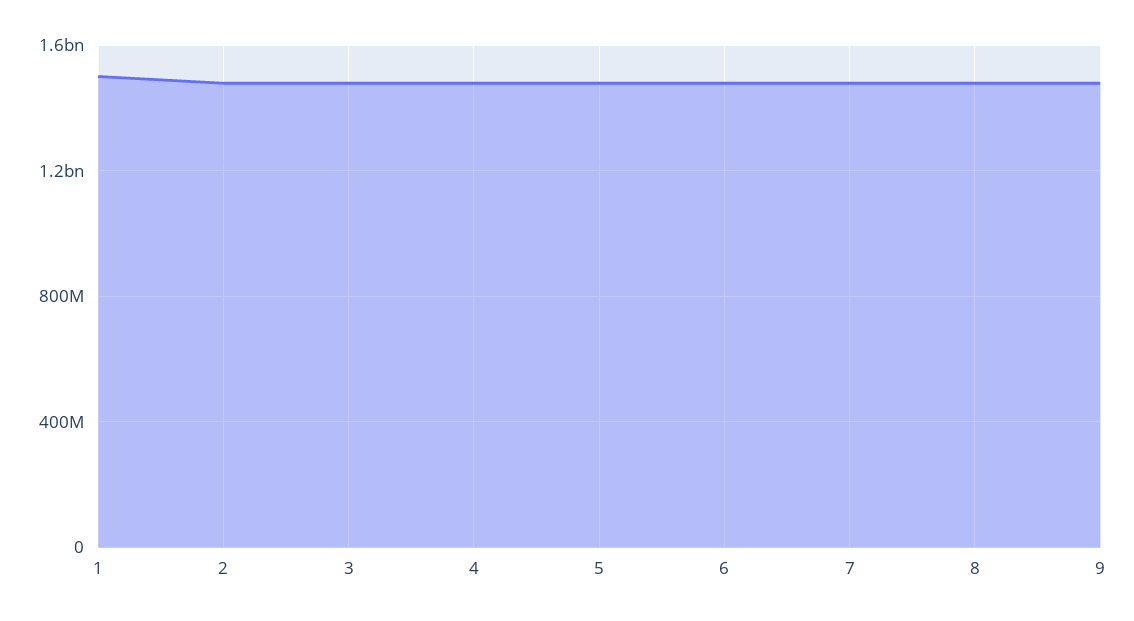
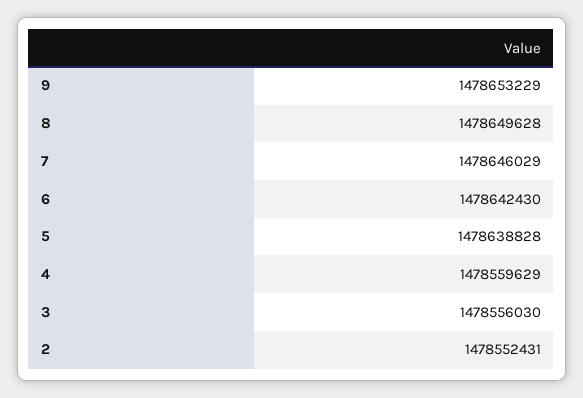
  {
-   "1": 1500000000,
    "2": 1478552431,
    "3": 1478556030,
    "4": 1478559629,
    "5": 1478638828,
    "6": 1478642430,
    "7": 1478646029,
    "8": 1478649628,
    "9": 1478653229
  }

